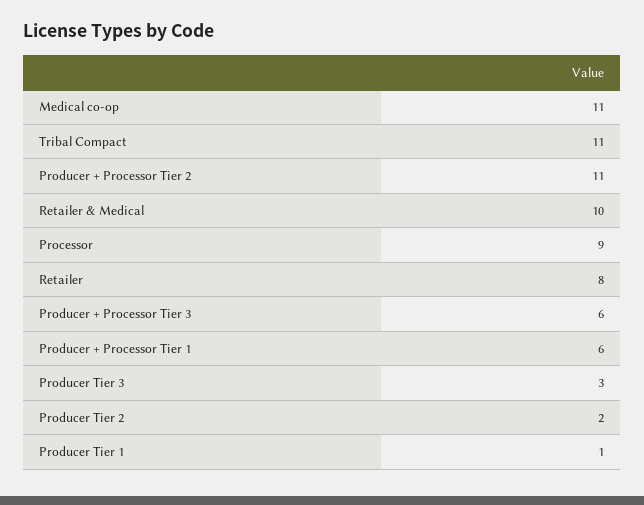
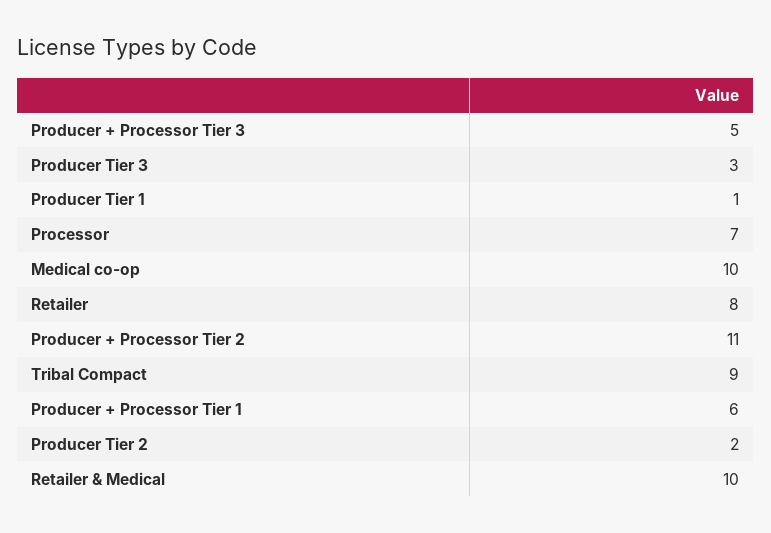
  {
-   "Medical co-op": 11,
+   "Medical co-op": 10,
-   "Tribal Compact": 11,
+   "Tribal Compact": 9,
    "Producer + Processor Tier 2": 11,
    "Retailer & Medical": 10,
-   "Processor": 9,
+   "Processor": 7,
    "Retailer": 8,
-   "Producer + Processor Tier 3": 6,
+   "Producer + Processor Tier 3": 5,
    "Producer + Processor Tier 1": 6,
    "Producer Tier 3": 3,
    "Producer Tier 2": 2,
    "Producer Tier 1": 1
  }

